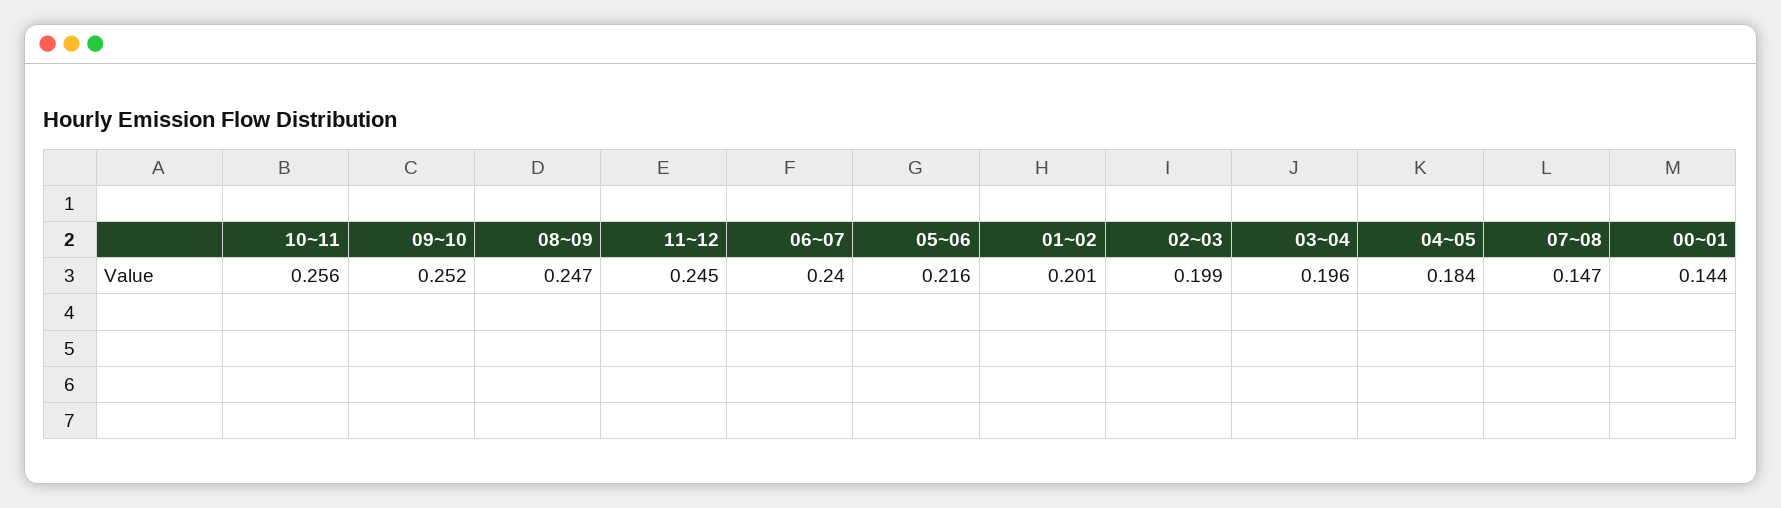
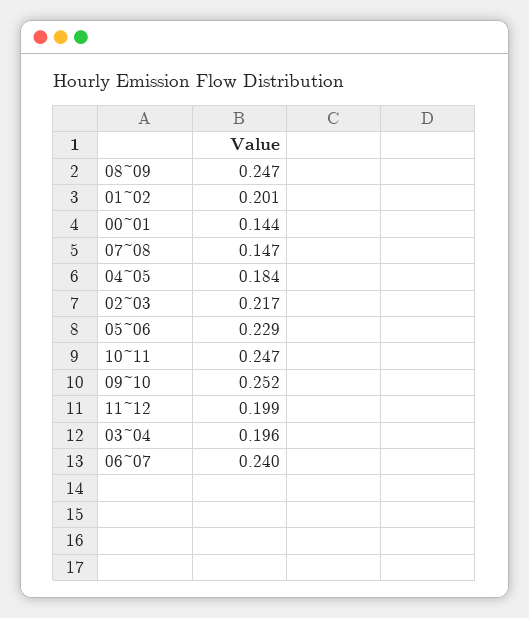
  {
-   "10~11": 0.256,
+   "10~11": 0.247,
    "09~10": 0.252,
    "08~09": 0.247,
-   "11~12": 0.245,
+   "11~12": 0.199,
    "06~07": 0.24,
-   "05~06": 0.216,
+   "05~06": 0.229,
    "01~02": 0.201,
-   "02~03": 0.199,
+   "02~03": 0.217,
    "03~04": 0.196,
    "04~05": 0.184,
    "07~08": 0.147,
    "00~01": 0.144
  }

